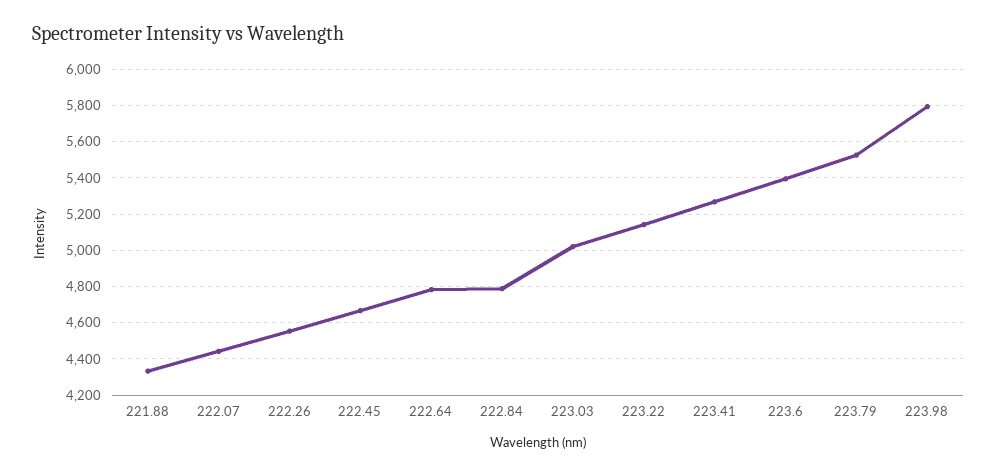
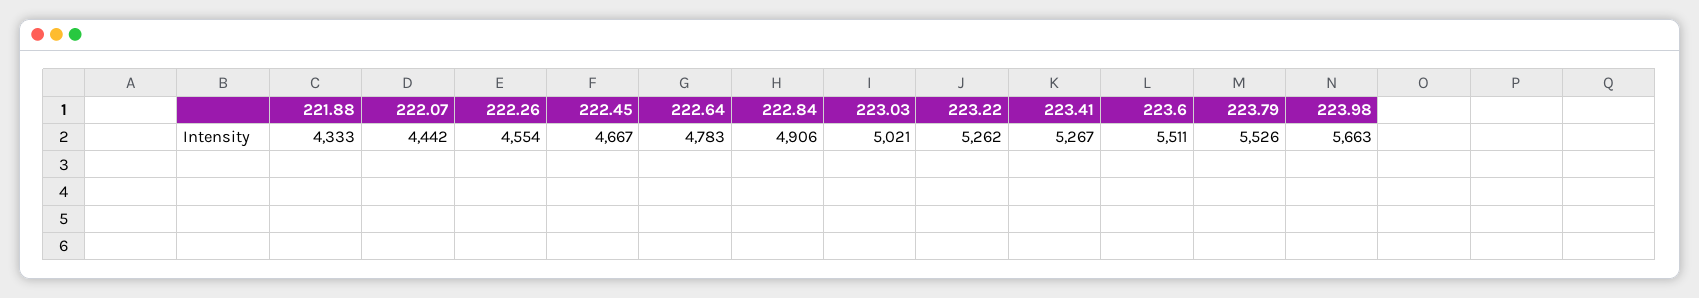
  {
    "221.88": 4333,
    "222.07": 4442,
    "222.26": 4554,
    "222.45": 4667,
    "222.64": 4783,
-   "222.84": 4800,
+   "222.84": 4906,
    "223.03": 5021,
-   "223.22": 5150,
+   "223.22": 5262,
    "223.41": 5267,
-   "223.6": 5400,
+   "223.6": 5511,
    "223.79": 5526,
-   "223.98": 5800
+   "223.98": 5663
  }

